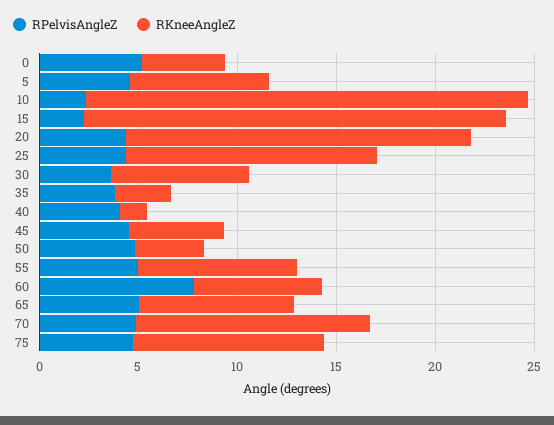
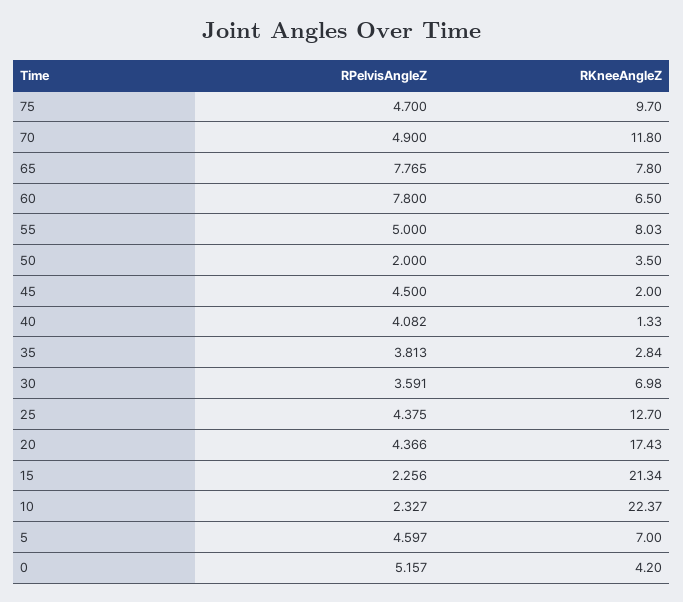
  {
    "RPelvisAngleZ": {
      "0": 5.157,
      "5": 4.597,
      "10": 2.327,
      "15": 2.256,
      "20": 4.366,
      "25": 4.375,
      "30": 3.591,
      "35": 3.813,
      "40": 4.082,
      "45": 4.5,
-     "50": 5,
+     "50": 2,
      "55": 5,
      "60": 7.8,
-     "65": 5,
+     "65": 7.765,
      "70": 4.9,
      "75": 4.7
    },
    "RKneeAngleZ": {
      "0": 4.2,
      "5": 7,
      "10": 22.37,
      "15": 21.34,
      "20": 17.43,
      "25": 12.7,
      "30": 6.98,
      "35": 2.84,
      "40": 1.33,
-     "45": 5,
+     "45": 2,
      "50": 3.5,
      "55": 8.03,
      "60": 6.5,
      "65": 7.8,
      "70": 11.8,
      "75": 9.7
    }
  }

